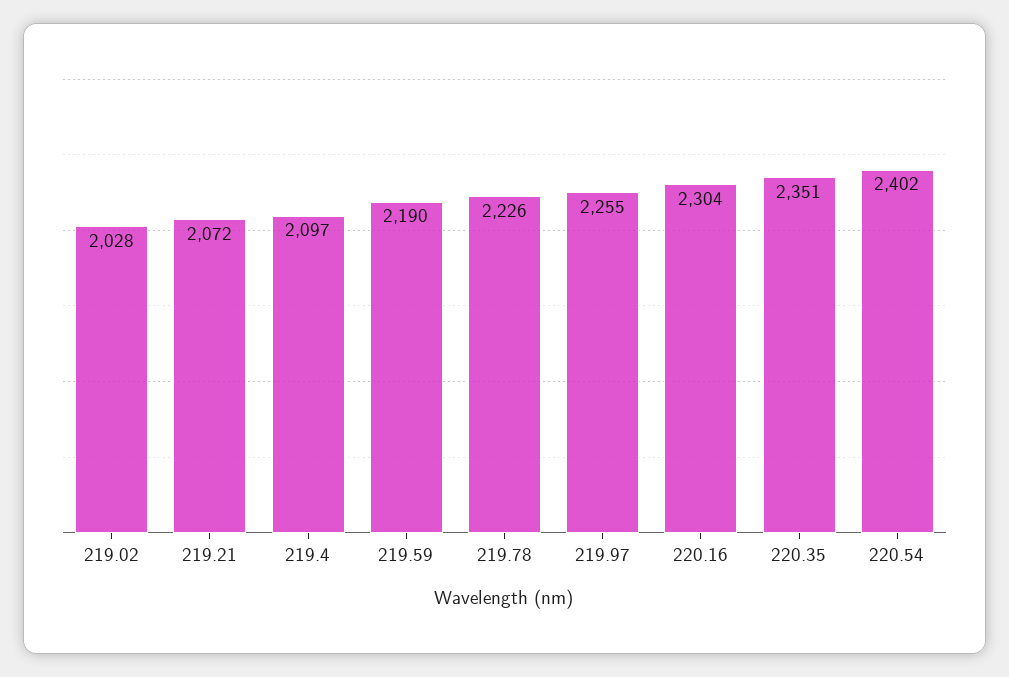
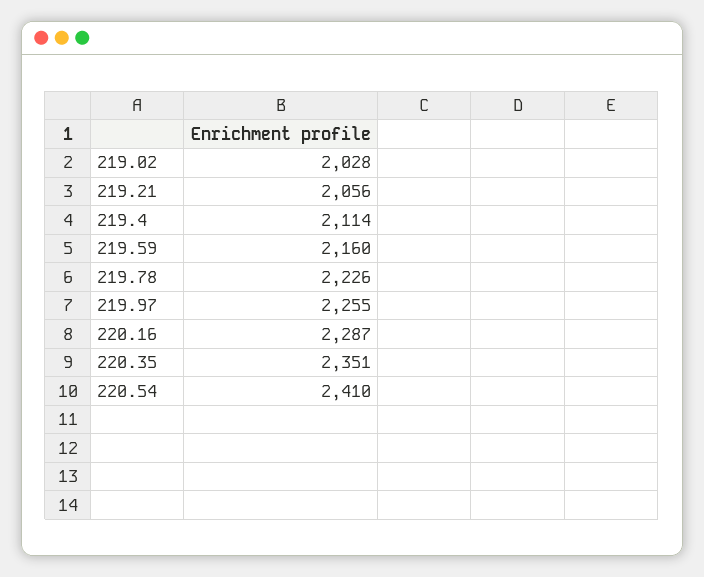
  {
    "219.02": 2028,
-   "219.21": 2072,
+   "219.21": 2056,
-   "219.4": 2097,
+   "219.4": 2114,
-   "219.59": 2190,
+   "219.59": 2160,
    "219.78": 2226,
    "219.97": 2255,
-   "220.16": 2304,
+   "220.16": 2287,
    "220.35": 2351,
-   "220.54": 2402
+   "220.54": 2410
  }

